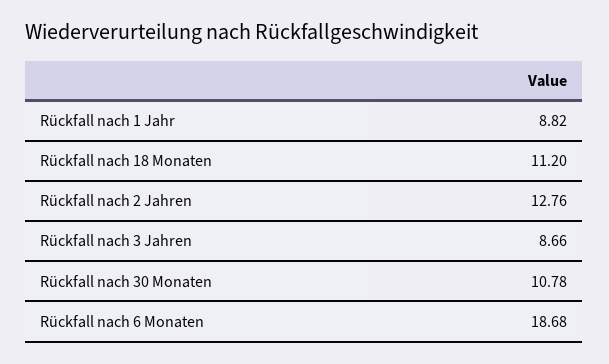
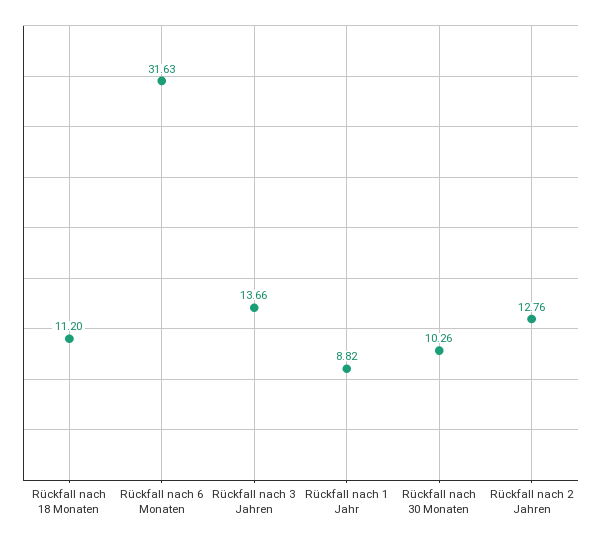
  {
    "Rückfall nach 1 Jahr": 8.82,
    "Rückfall nach 18 Monaten": 11.2,
    "Rückfall nach 2 Jahren": 12.76,
-   "Rückfall nach 3 Jahren": 8.66,
+   "Rückfall nach 3 Jahren": 13.66,
-   "Rückfall nach 30 Monaten": 10.78,
+   "Rückfall nach 30 Monaten": 10.26,
-   "Rückfall nach 6 Monaten": 18.68
+   "Rückfall nach 6 Monaten": 31.63
  }

